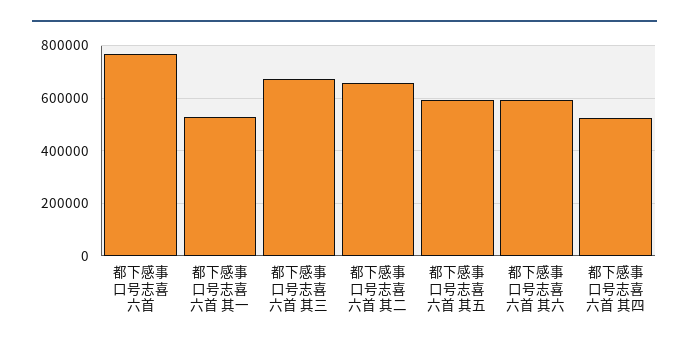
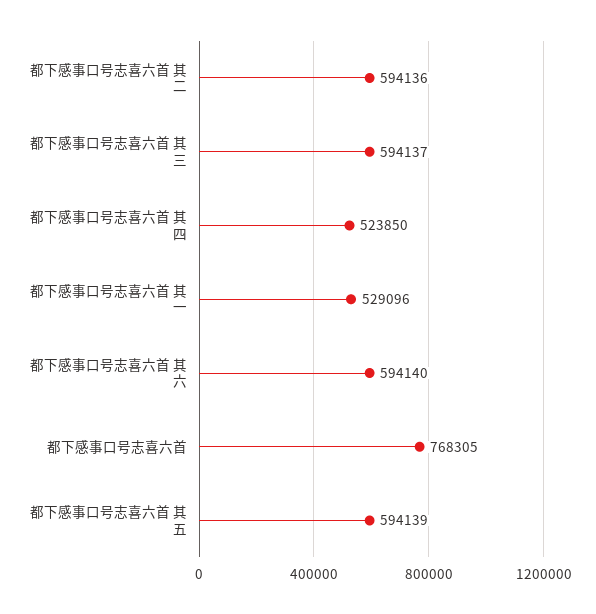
  {
    "都下感事口号志喜六首": 768305,
    "都下感事口号志喜六首 其一": 529096,
-   "都下感事口号志喜六首 其三": 675000,
+   "都下感事口号志喜六首 其三": 594137,
-   "都下感事口号志喜六首 其二": 650000,
+   "都下感事口号志喜六首 其二": 594136,
    "都下感事口号志喜六首 其五": 594139,
    "都下感事口号志喜六首 其六": 594140,
    "都下感事口号志喜六首 其四": 523850
  }

